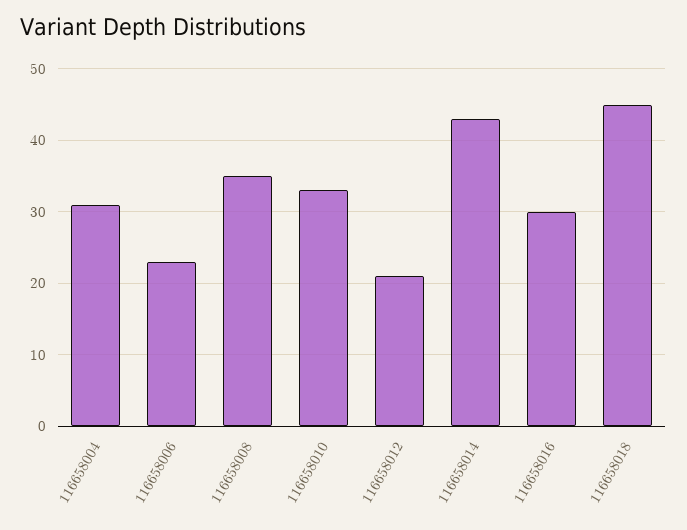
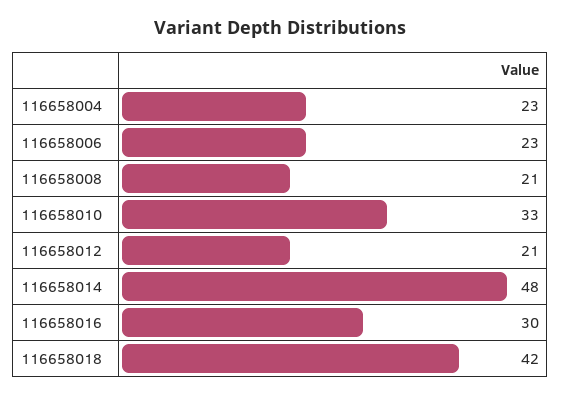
  {
-   "116658004": 31,
+   "116658004": 23,
    "116658006": 23,
-   "116658008": 35,
+   "116658008": 21,
    "116658010": 33,
    "116658012": 21,
-   "116658014": 43,
+   "116658014": 48,
    "116658016": 30,
-   "116658018": 45
+   "116658018": 42
  }

